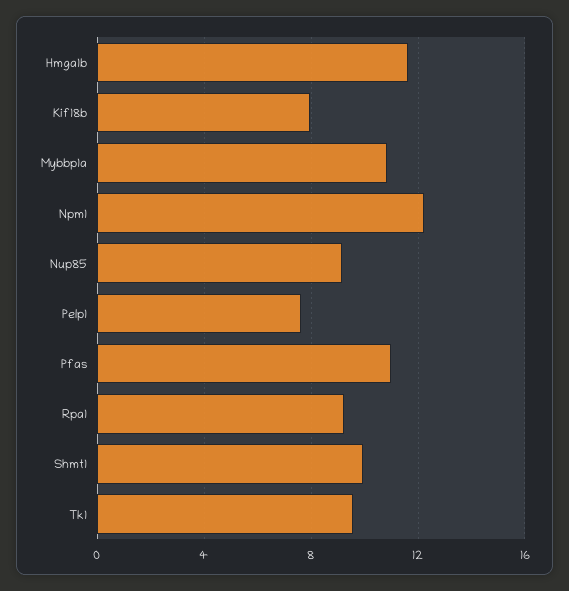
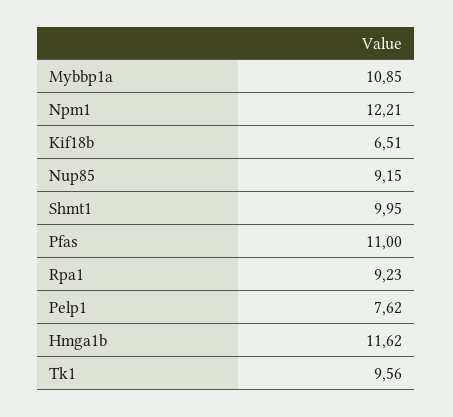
  {
    "Hmga1b": 11.62,
-   "Kif18b": 8,
+   "Kif18b": 6.51,
    "Mybbp1a": 10.85,
    "Npm1": 12.21,
    "Nup85": 9.15,
    "Pelp1": 7.62,
    "Pfas": 11,
    "Rpa1": 9.23,
    "Shmt1": 9.95,
    "Tk1": 9.56
  }

